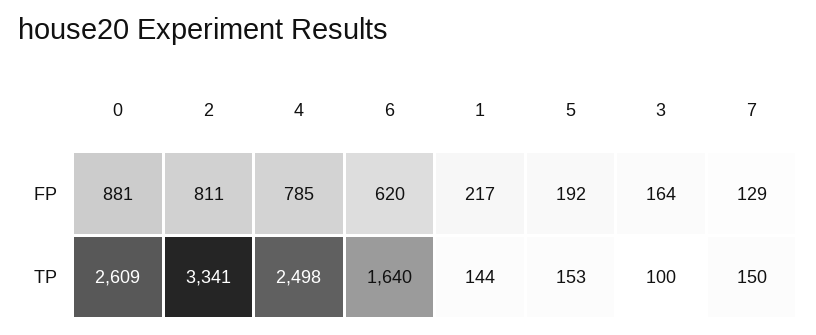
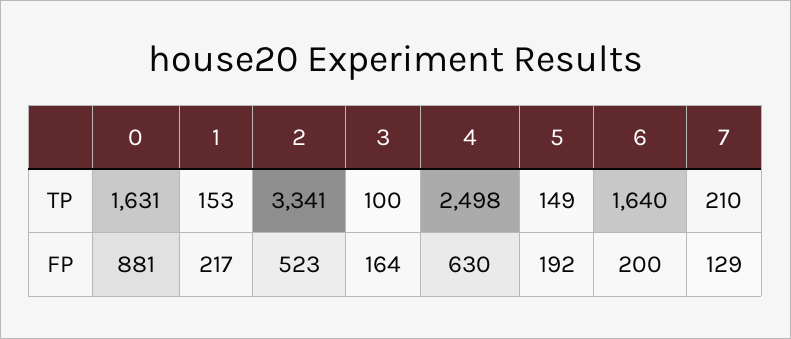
  {
    "0": {
      "FP": 881,
-     "TP": 2609
+     "TP": 1631
    },
    "2": {
-     "FP": 811,
+     "FP": 523,
      "TP": 3341
    },
    "4": {
-     "FP": 785,
+     "FP": 630,
      "TP": 2498
    },
    "6": {
-     "FP": 620,
+     "FP": 200,
      "TP": 1640
    },
    "1": {
      "FP": 217,
-     "TP": 144
+     "TP": 153
    },
    "5": {
      "FP": 192,
-     "TP": 153
+     "TP": 149
    },
    "3": {
      "FP": 164,
      "TP": 100
    },
    "7": {
      "FP": 129,
-     "TP": 150
+     "TP": 210
    }
  }

